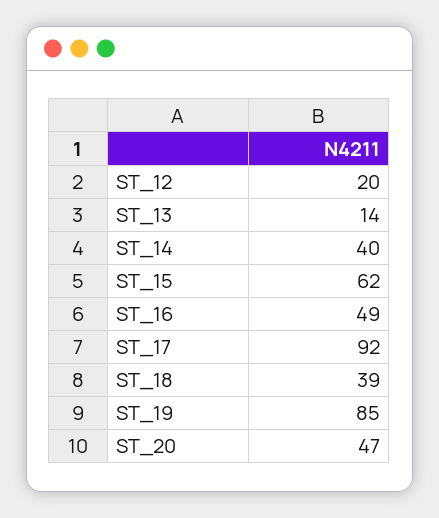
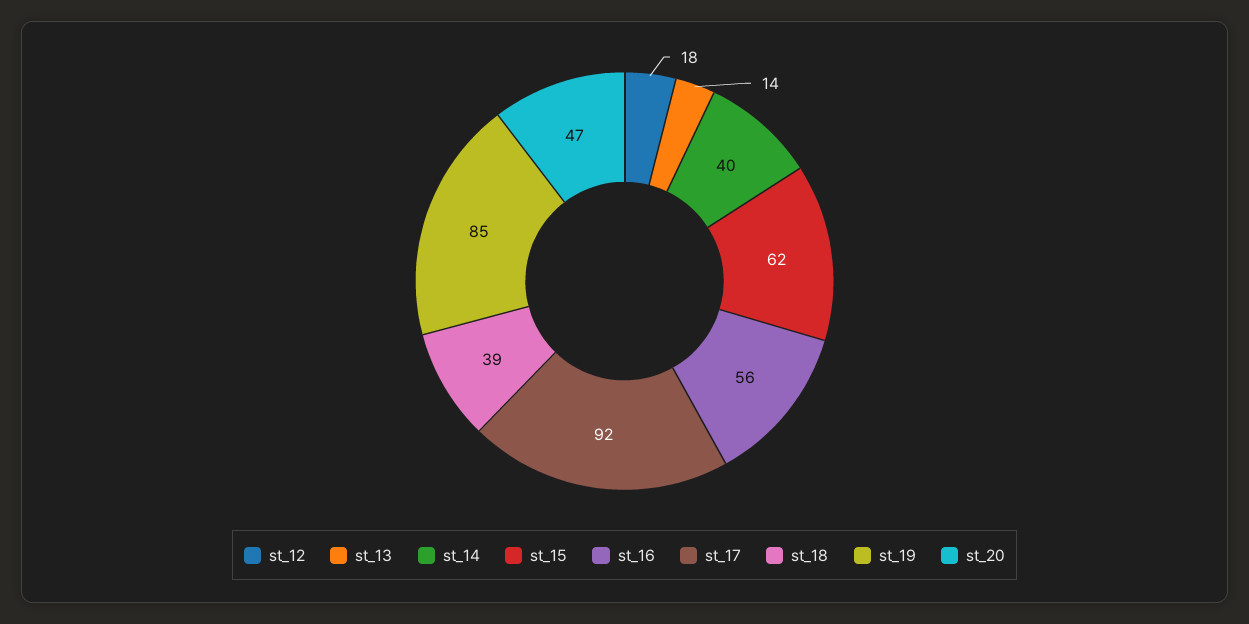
  {
-   "ST_12": 20,
+   "ST_12": 18,
    "ST_13": 14,
    "ST_14": 40,
    "ST_15": 62,
-   "ST_16": 49,
+   "ST_16": 56,
    "ST_17": 92,
    "ST_18": 39,
    "ST_19": 85,
    "ST_20": 47
  }

